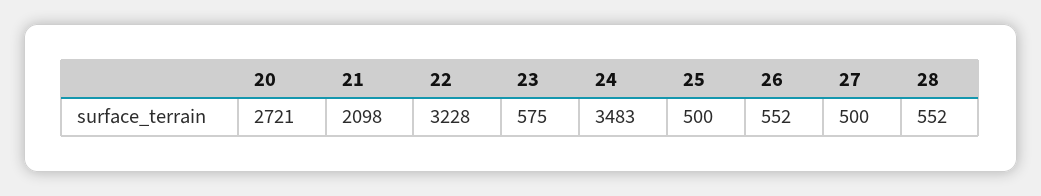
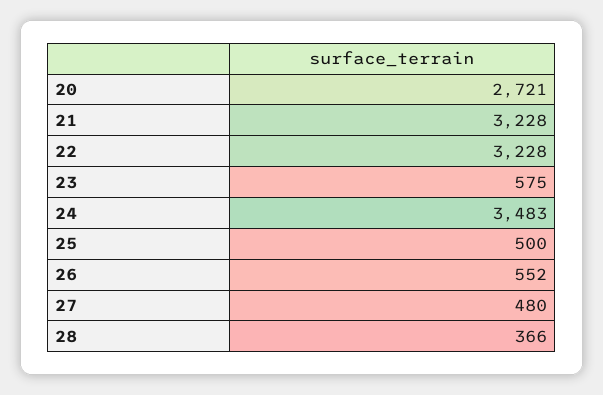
  {
    "20": 2721,
-   "21": 2098,
+   "21": 3228,
    "22": 3228,
    "23": 575,
    "24": 3483,
    "25": 500,
    "26": 552,
-   "27": 500,
+   "27": 480,
-   "28": 552
+   "28": 366
  }

